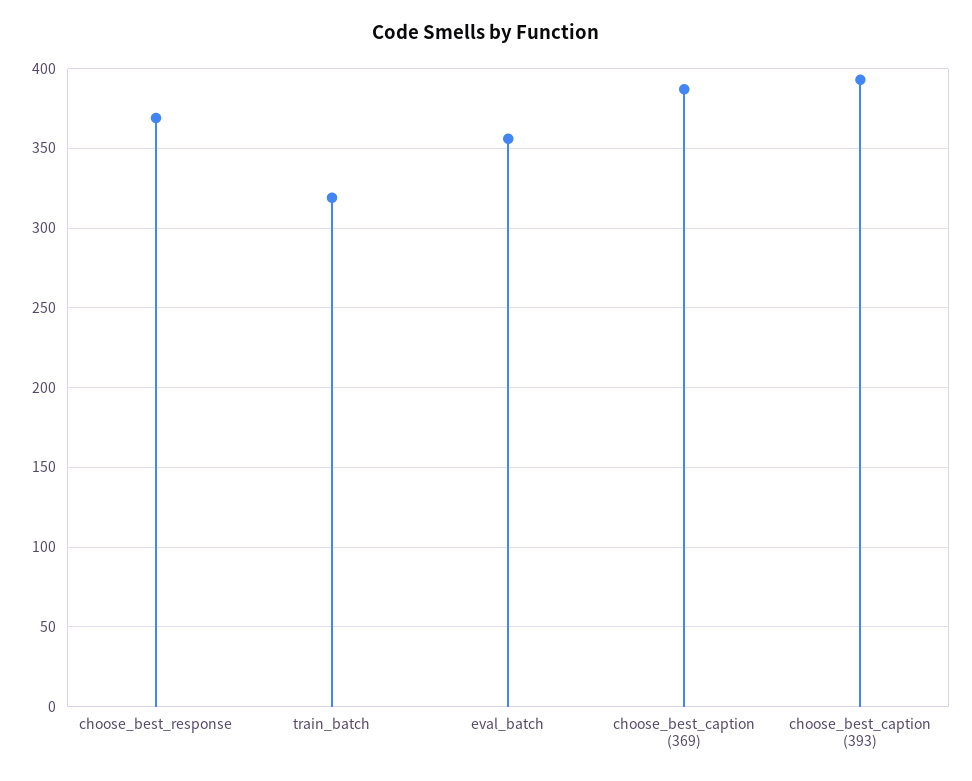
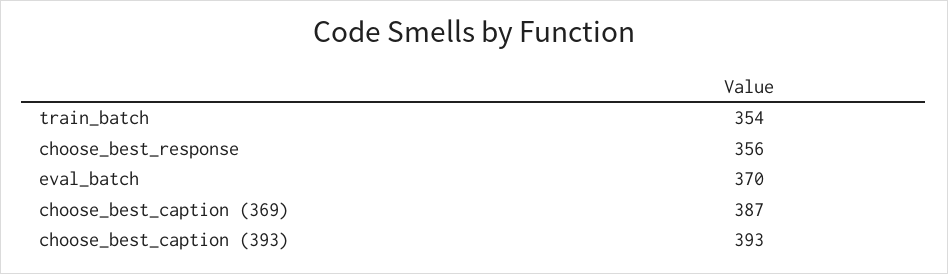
  {
-   "choose_best_response": 370,
+   "choose_best_response": 356,
-   "train_batch": 320,
+   "train_batch": 354,
-   "eval_batch": 355,
+   "eval_batch": 370,
    "choose_best_caption (369)": 387,
    "choose_best_caption (393)": 393
  }

